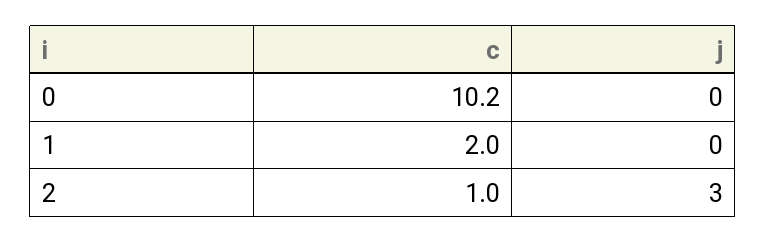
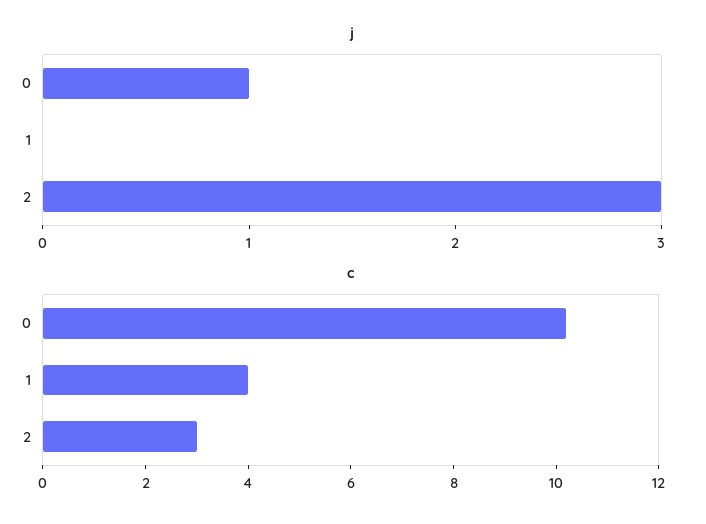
  {
    "c": {
      "0": 10.2,
-     "1": 2,
+     "1": 4,
-     "2": 1
+     "2": 3
    },
    "j": {
-     "0": 0,
+     "0": 1,
      "1": 0,
      "2": 3
    }
  }

